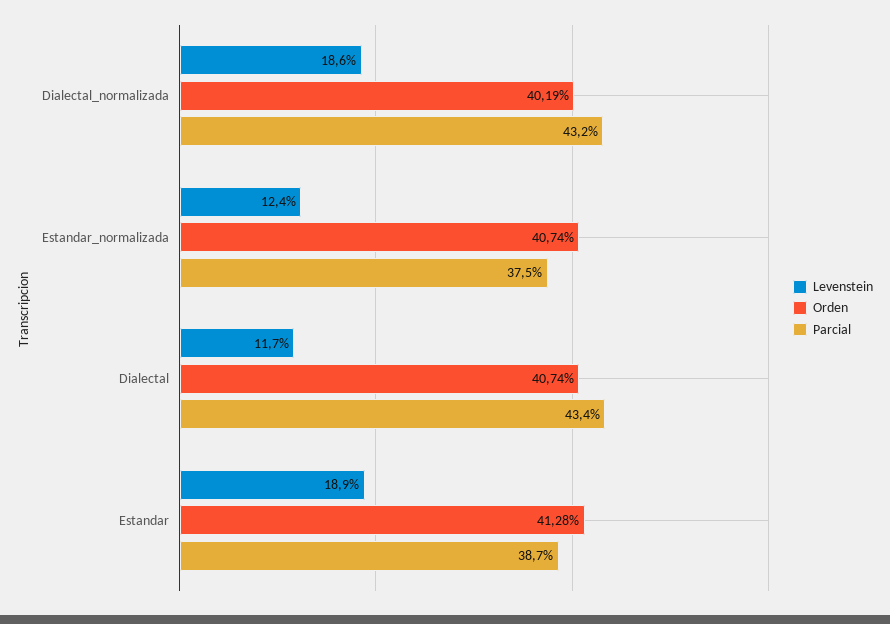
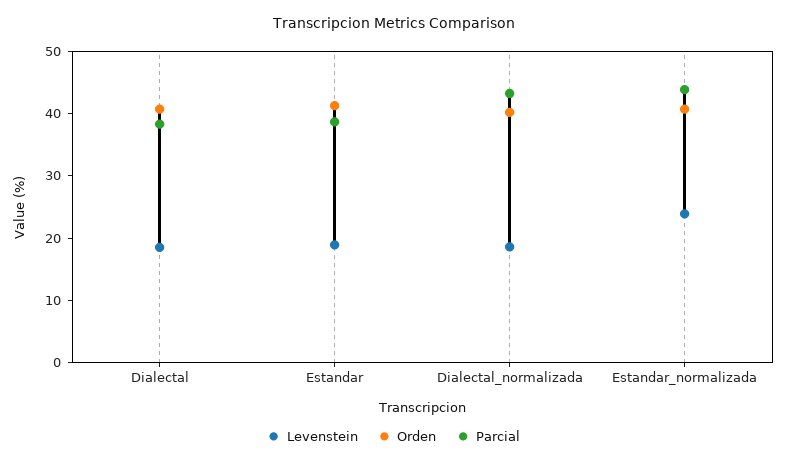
  {
    "Levenstein": {
      "Dialectal_normalizada": 18.6,
-     "Estandar_normalizada": 12.4,
+     "Estandar_normalizada": 24,
-     "Dialectal": 11.7,
+     "Dialectal": 18,
      "Estandar": 18.9
    },
    "Orden": {
      "Dialectal_normalizada": 40.19,
      "Estandar_normalizada": 40.74,
      "Dialectal": 40.74,
      "Estandar": 41.28
    },
    "Parcial": {
      "Dialectal_normalizada": 43.2,
-     "Estandar_normalizada": 37.5,
+     "Estandar_normalizada": 44,
-     "Dialectal": 43.4,
+     "Dialectal": 38,
      "Estandar": 38.7
    }
  }

